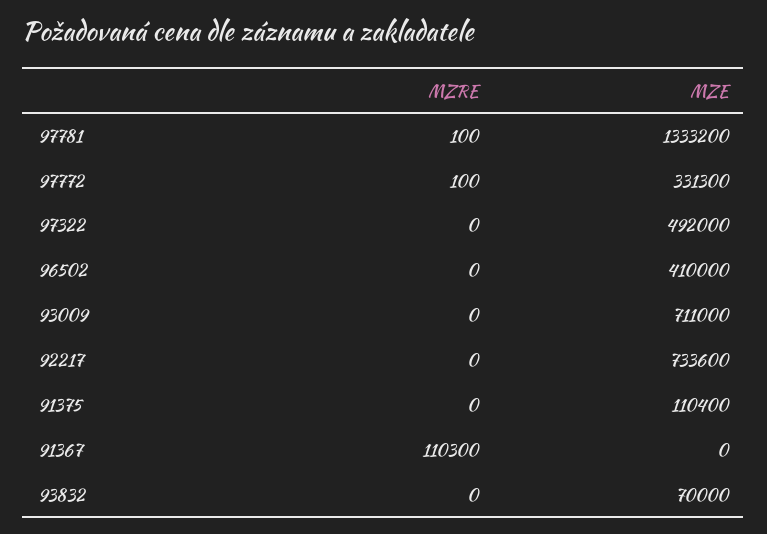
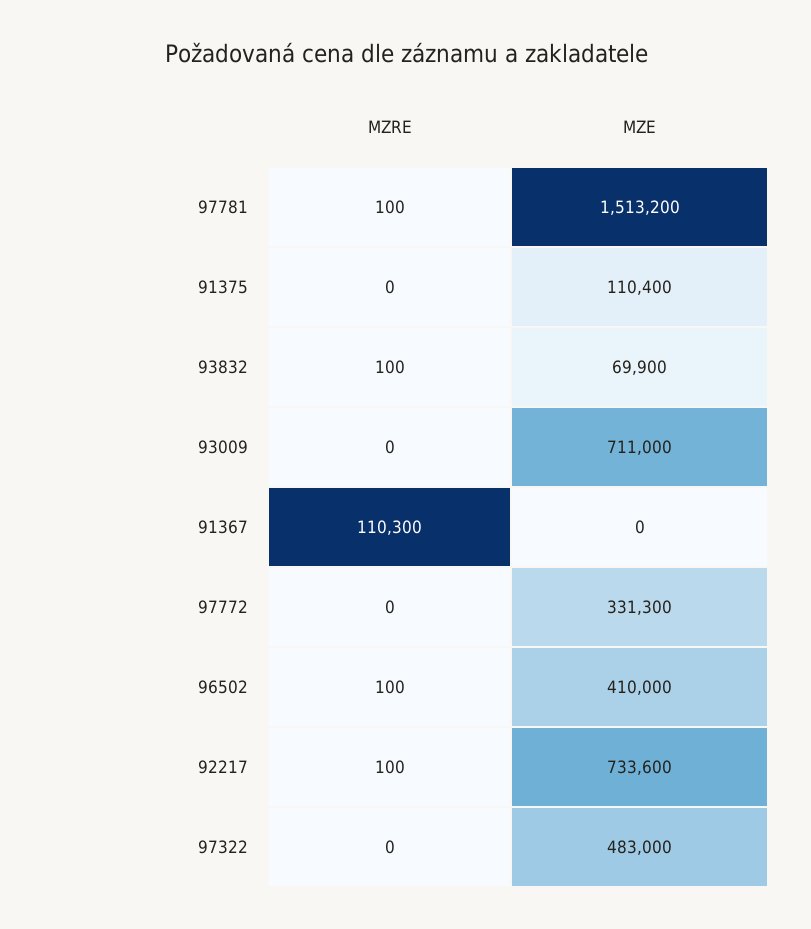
  {
    "MZRE": {
      "97781": 100,
-     "97772": 100,
+     "97772": 0,
      "97322": 0,
-     "96502": 0,
+     "96502": 100,
      "93009": 0,
-     "92217": 0,
+     "92217": 100,
      "91375": 0,
      "91367": 110300,
-     "93832": 0
+     "93832": 100
    },
    "MZE": {
-     "97781": 1333200,
+     "97781": 1513200,
      "97772": 331300,
-     "97322": 492000,
+     "97322": 483000,
      "96502": 410000,
      "93009": 711000,
      "92217": 733600,
      "91375": 110400,
      "91367": 0,
-     "93832": 70000
+     "93832": 69900
    }
  }

